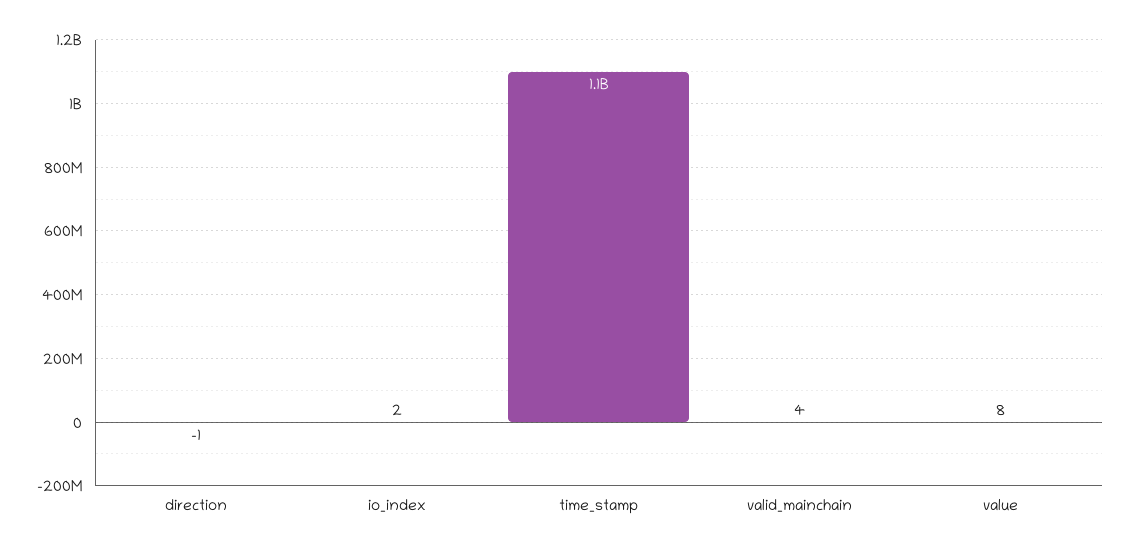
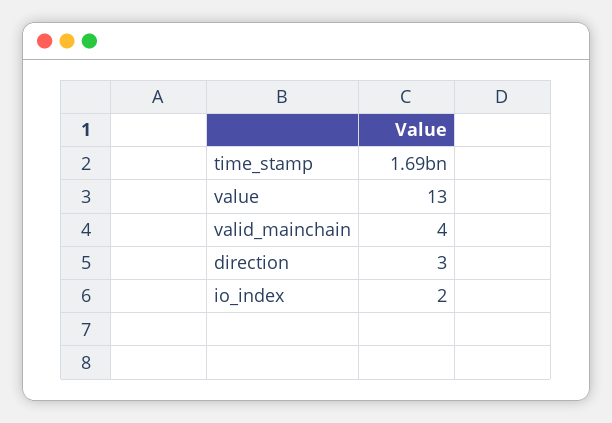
  {
-   "direction": -1,
+   "direction": 3,
    "io_index": 2,
-   "time_stamp": 1100000000,
+   "time_stamp": 1690000000,
    "valid_mainchain": 4,
-   "value": 8
+   "value": 13
  }

